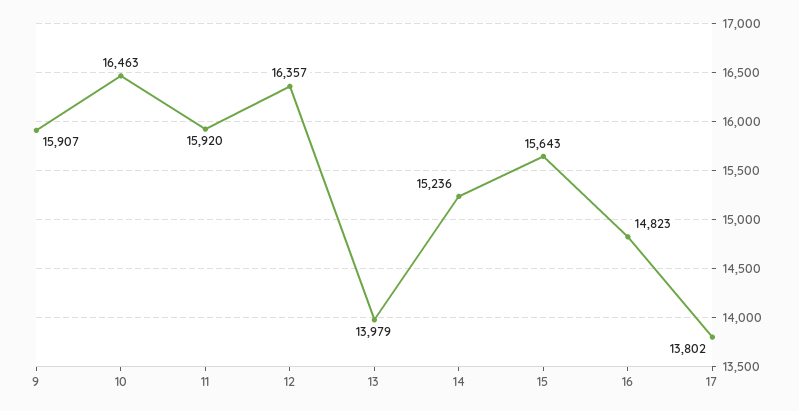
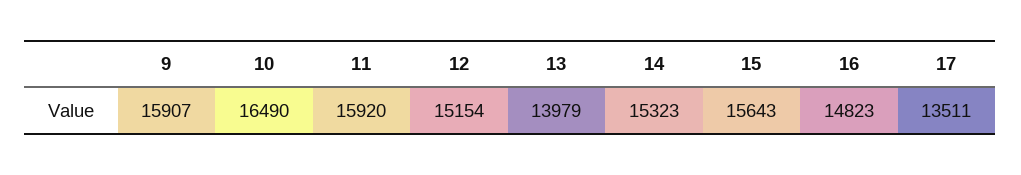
  {
    "9": 15907,
-   "10": 16463,
+   "10": 16490,
    "11": 15920,
-   "12": 16357,
+   "12": 15154,
    "13": 13979,
-   "14": 15236,
+   "14": 15323,
    "15": 15643,
    "16": 14823,
-   "17": 13802
+   "17": 13511
  }

